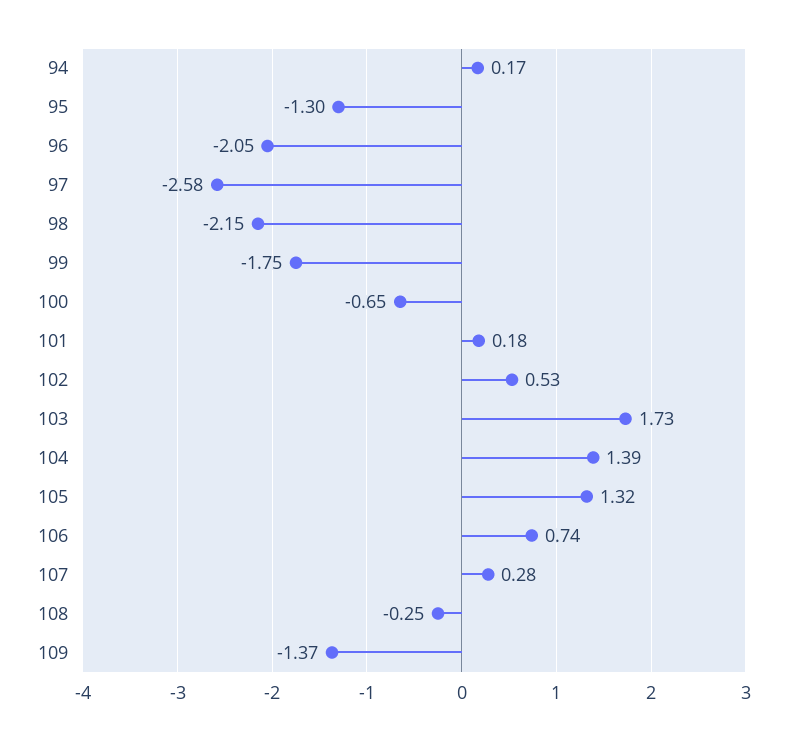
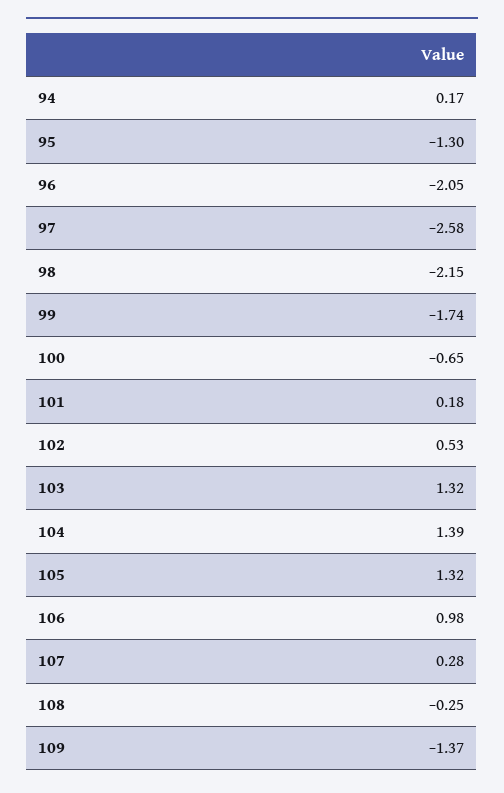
  {
    "94": 0.17,
    "95": -1.3,
    "96": -2.05,
    "97": -2.58,
    "98": -2.15,
-   "99": -1.75,
+   "99": -1.74,
    "100": -0.65,
    "101": 0.18,
    "102": 0.53,
-   "103": 1.73,
+   "103": 1.32,
    "104": 1.39,
    "105": 1.32,
-   "106": 0.74,
+   "106": 0.98,
    "107": 0.28,
    "108": -0.25,
    "109": -1.37
  }

